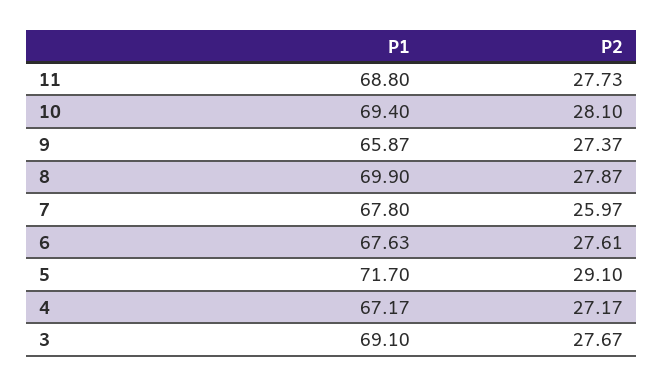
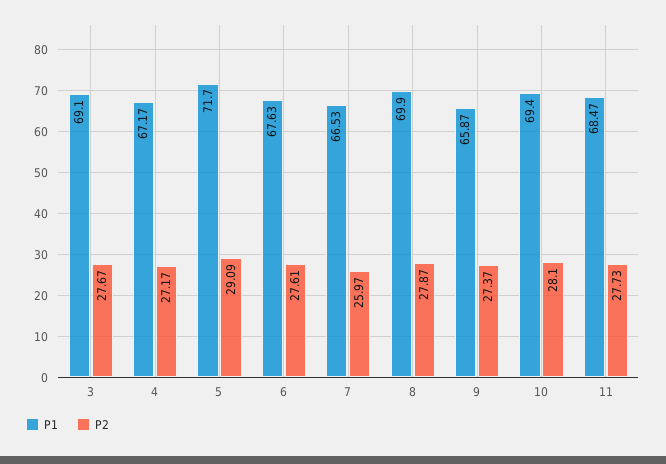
  {
    "P1": {
-     "11": 68.8,
+     "11": 68.47,
      "10": 69.4,
      "9": 65.87,
      "8": 69.9,
-     "7": 67.8,
+     "7": 66.53,
      "6": 67.63,
      "5": 71.7,
      "4": 67.17,
      "3": 69.1
    },
    "P2": {
      "11": 27.73,
      "10": 28.1,
      "9": 27.37,
      "8": 27.87,
      "7": 25.97,
      "6": 27.61,
-     "5": 29.1,
+     "5": 29.09,
      "4": 27.17,
      "3": 27.67
    }
  }

